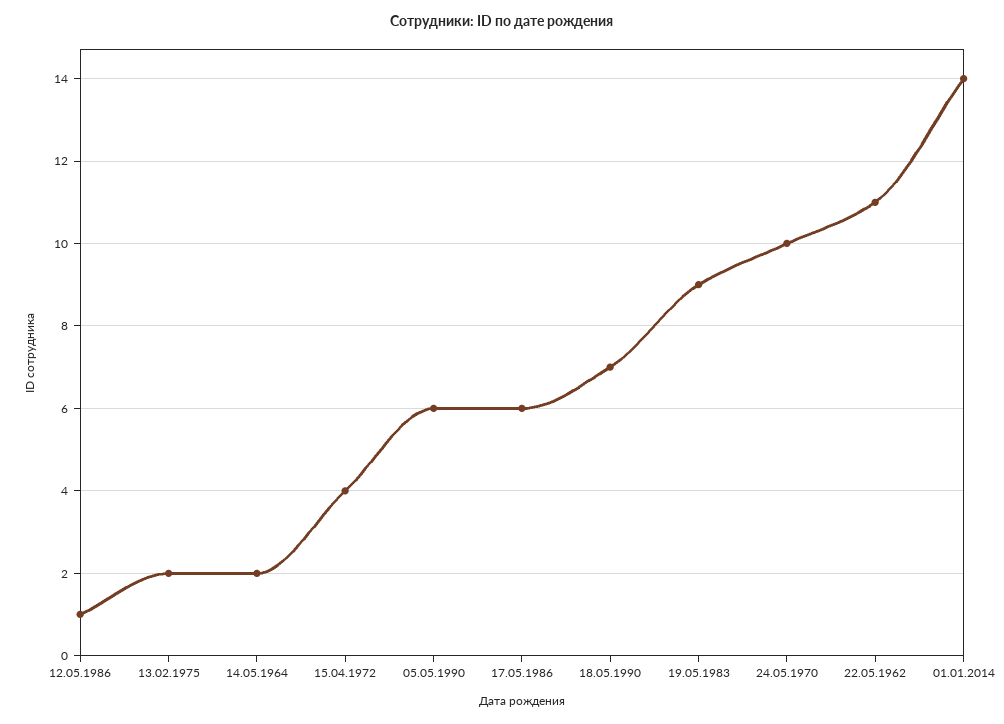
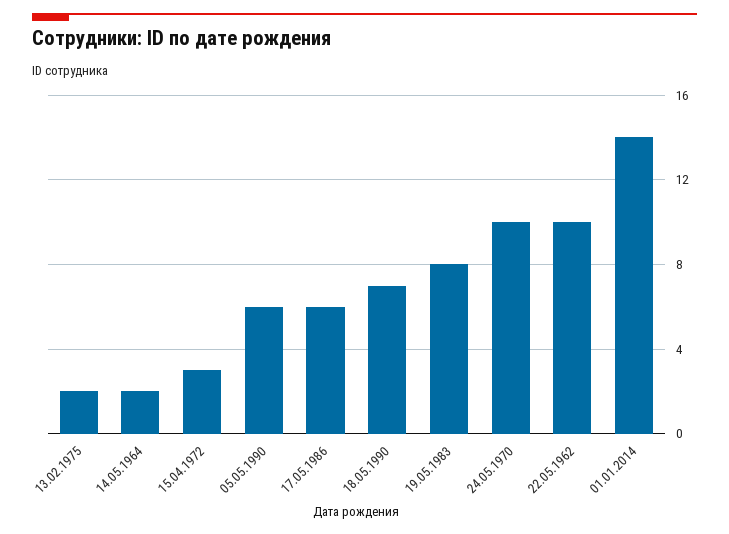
  {
-   "12.05.1986": 1,
    "13.02.1975": 2,
    "14.05.1964": 2,
-   "15.04.1972": 4,
+   "15.04.1972": 3,
    "05.05.1990": 6,
    "17.05.1986": 6,
    "18.05.1990": 7,
-   "19.05.1983": 9,
+   "19.05.1983": 8,
    "24.05.1970": 10,
-   "22.05.1962": 11,
+   "22.05.1962": 10,
    "01.01.2014": 14
  }

